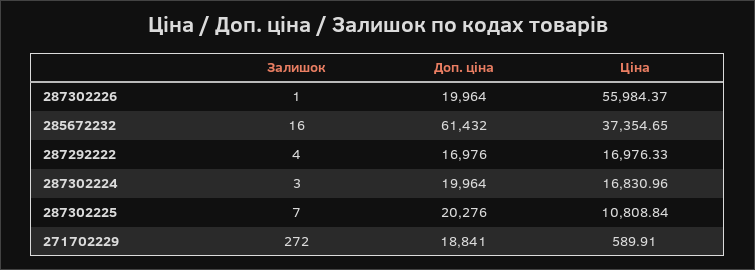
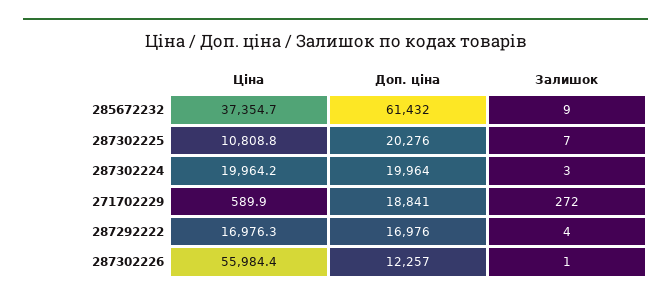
  {
    "Залишок": {
      "287302226": 1,
-     "285672232": 16,
+     "285672232": 9,
      "287292222": 4,
      "287302224": 3,
      "287302225": 7,
      "271702229": 272
    },
    "Доп. ціна": {
-     "287302226": 19964,
+     "287302226": 12257,
      "285672232": 61432,
      "287292222": 16976,
      "287302224": 19964,
      "287302225": 20276,
      "271702229": 18841
    },
    "Ціна": {
      "287302226": 55984.37,
      "285672232": 37354.65,
      "287292222": 16976.33,
-     "287302224": 16830.96,
+     "287302224": 19964.2,
      "287302225": 10808.84,
      "271702229": 589.91
    }
  }

